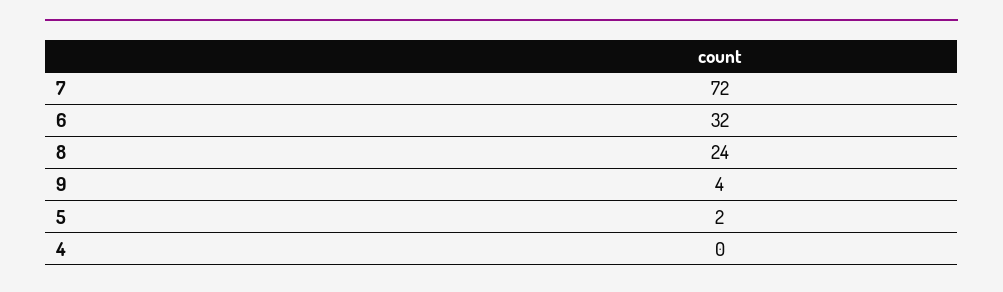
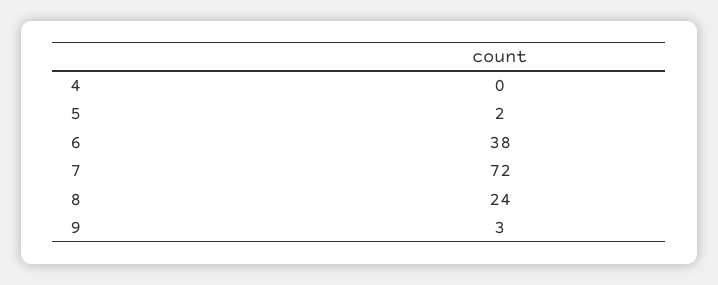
  {
    "7": 72,
-   "6": 32,
+   "6": 38,
    "8": 24,
-   "9": 4,
+   "9": 3,
    "5": 2,
    "4": 0
  }

